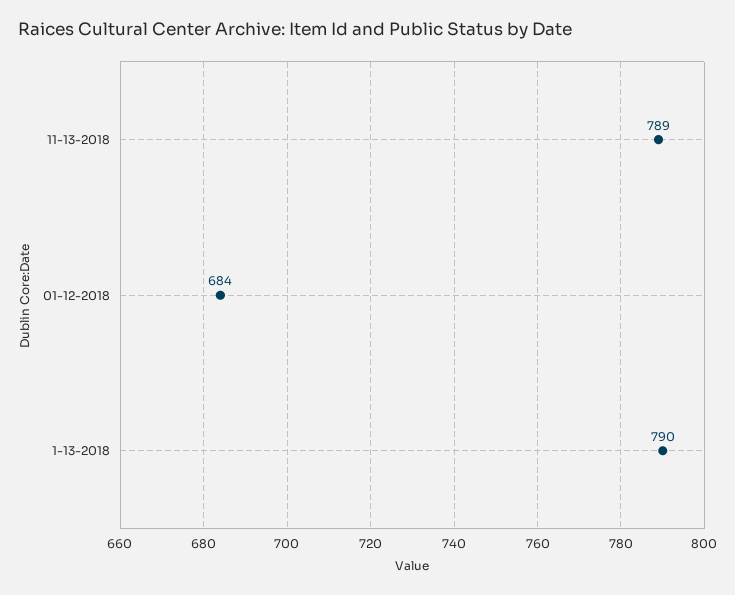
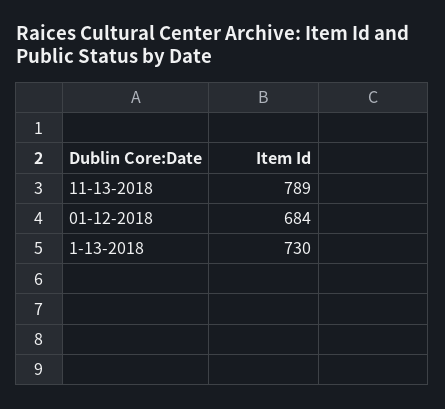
  {
    "11-13-2018": 789,
    "01-12-2018": 684,
-   "1-13-2018": 790
+   "1-13-2018": 730
  }

